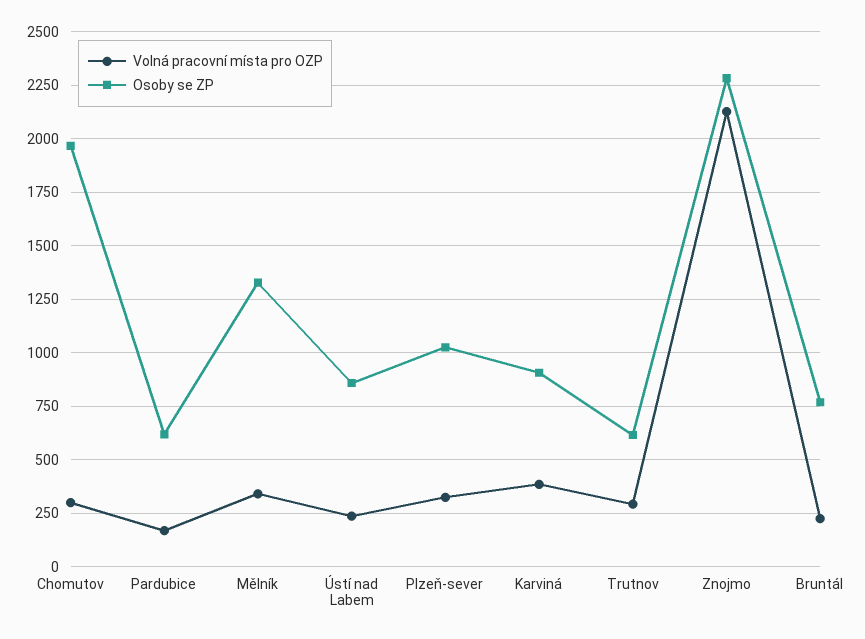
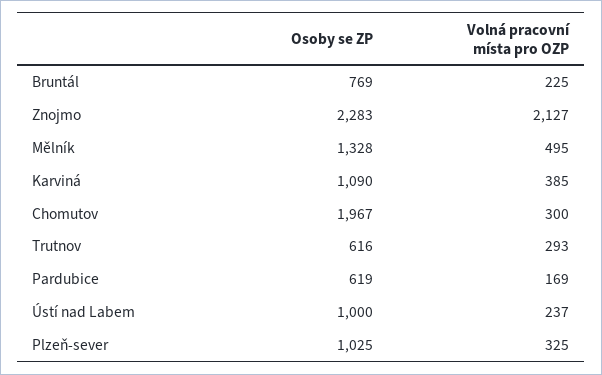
  {
    "Volná pracovní místa pro OZP": {
      "Chomutov": 300,
      "Pardubice": 169,
-     "Mělník": 350,
+     "Mělník": 495,
      "Ústí nad Labem": 237,
      "Plzeň-sever": 325,
      "Karviná": 385,
      "Trutnov": 293,
      "Znojmo": 2127,
      "Bruntál": 225
    },
    "Osoby se ZP": {
      "Chomutov": 1967,
      "Pardubice": 619,
      "Mělník": 1328,
-     "Ústí nad Labem": 850,
+     "Ústí nad Labem": 1000,
      "Plzeň-sever": 1025,
-     "Karviná": 900,
+     "Karviná": 1090,
      "Trutnov": 616,
      "Znojmo": 2283,
      "Bruntál": 769
    }
  }

